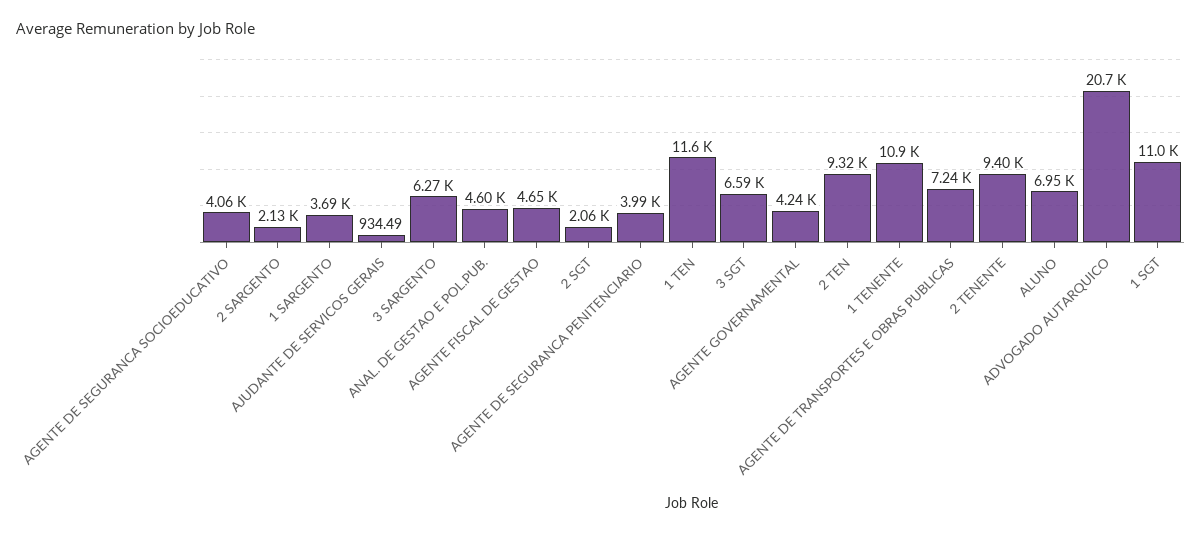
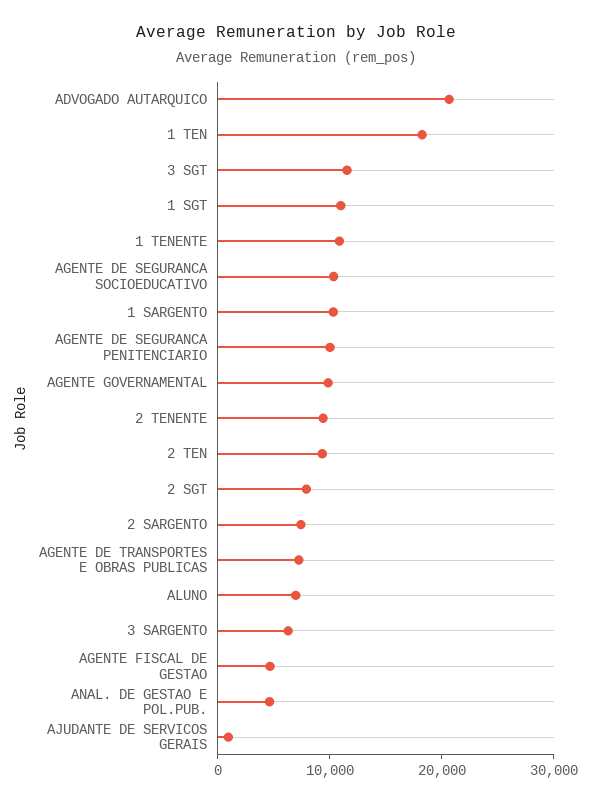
  {
-   "AGENTE DE SEGURANCA SOCIOEDUCATIVO": 4060,
+   "AGENTE DE SEGURANCA SOCIOEDUCATIVO": 10000,
-   "2 SARGENTO": 2130,
+   "2 SARGENTO": 8000,
-   "1 SARGENTO": 3690,
+   "1 SARGENTO": 10000,
    "AJUDANTE DE SERVICOS GERAIS": 934.49,
    "3 SARGENTO": 6270,
    "ANAL. DE GESTAO E POL.PUB.": 4600,
    "AGENTE FISCAL DE GESTAO": 4650,
-   "2 SGT": 2060,
+   "2 SGT": 8000,
-   "AGENTE DE SEGURANCA PENITENCIARIO": 3990,
+   "AGENTE DE SEGURANCA PENITENCIARIO": 10000,
-   "1 TEN": 11600,
+   "1 TEN": 18000,
-   "3 SGT": 6590,
+   "3 SGT": 12000,
-   "AGENTE GOVERNAMENTAL": 4240,
+   "AGENTE GOVERNAMENTAL": 10000,
    "2 TEN": 9320,
    "1 TENENTE": 10900,
    "AGENTE DE TRANSPORTES E OBRAS PUBLICAS": 7240,
    "2 TENENTE": 9400,
    "ALUNO": 6950,
    "ADVOGADO AUTARQUICO": 20700,
    "1 SGT": 11000
  }

